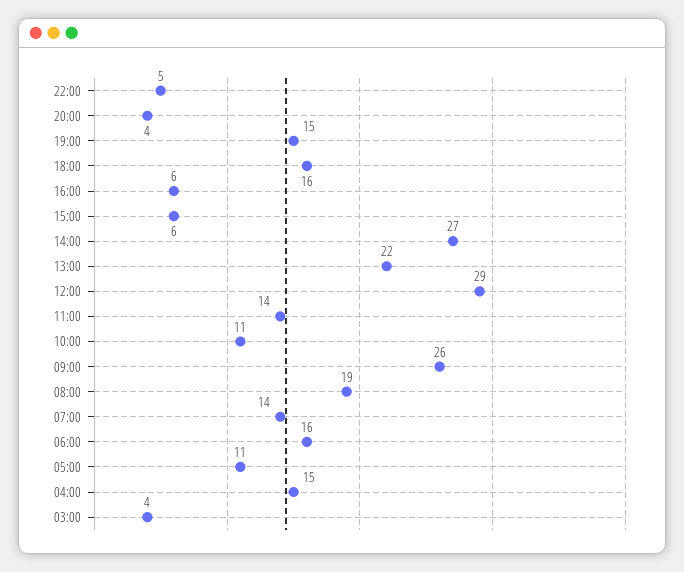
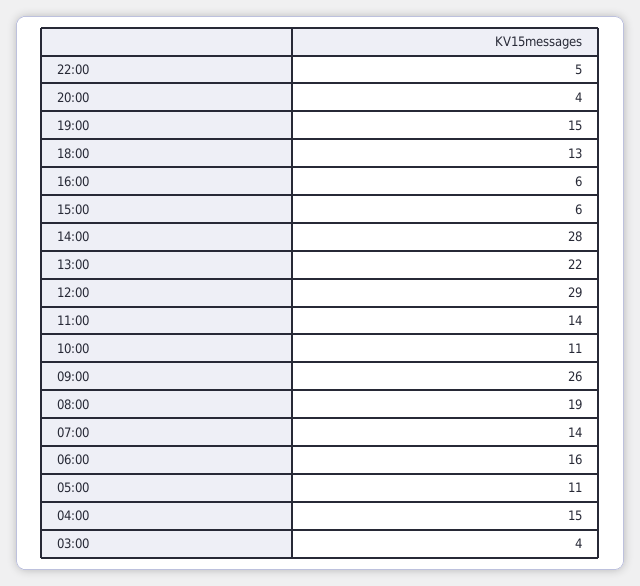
  {
    "22:00": 5,
    "20:00": 4,
    "19:00": 15,
-   "18:00": 16,
+   "18:00": 13,
    "16:00": 6,
    "15:00": 6,
-   "14:00": 27,
+   "14:00": 28,
    "13:00": 22,
    "12:00": 29,
    "11:00": 14,
    "10:00": 11,
    "09:00": 26,
    "08:00": 19,
    "07:00": 14,
    "06:00": 16,
    "05:00": 11,
    "04:00": 15,
    "03:00": 4
  }

